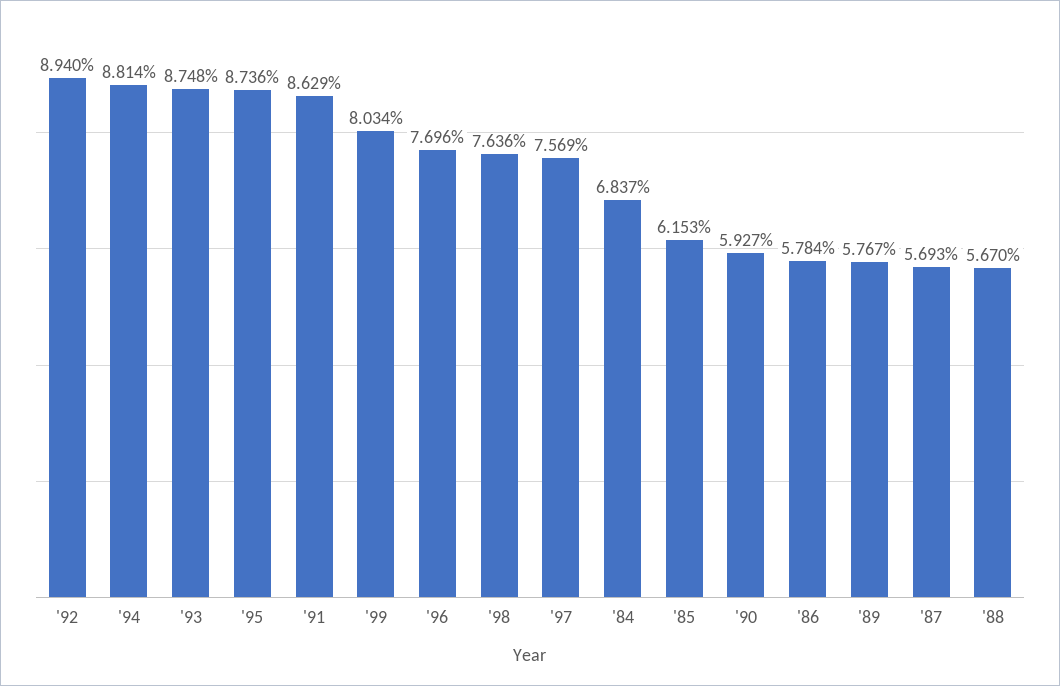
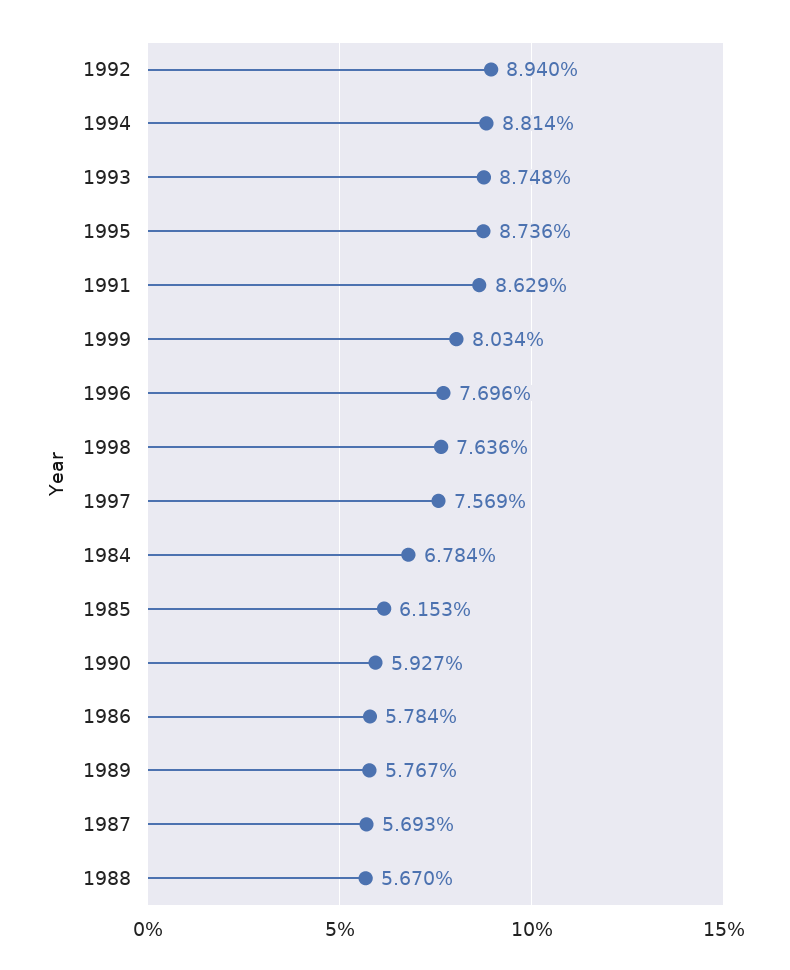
  {
    "'92": 8.94,
    "'94": 8.814,
    "'93": 8.748,
    "'95": 8.736,
    "'91": 8.629,
    "'99": 8.034,
    "'96": 7.696,
    "'98": 7.636,
    "'97": 7.569,
-   "'84": 6.837,
+   "'84": 6.784,
    "'85": 6.153,
    "'90": 5.927,
    "'86": 5.784,
    "'89": 5.767,
    "'87": 5.693,
    "'88": 5.67
  }

